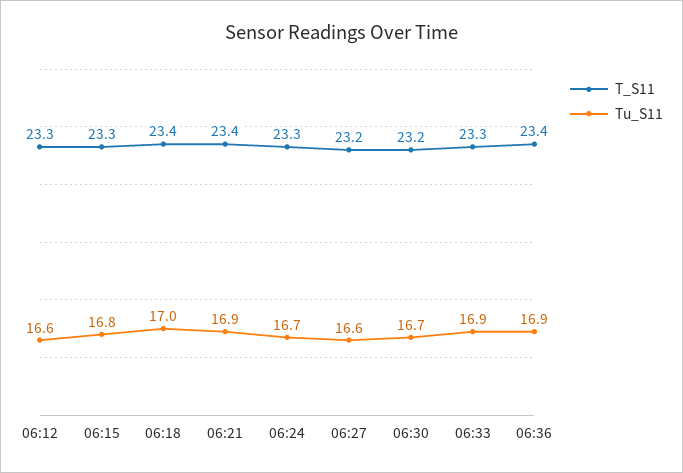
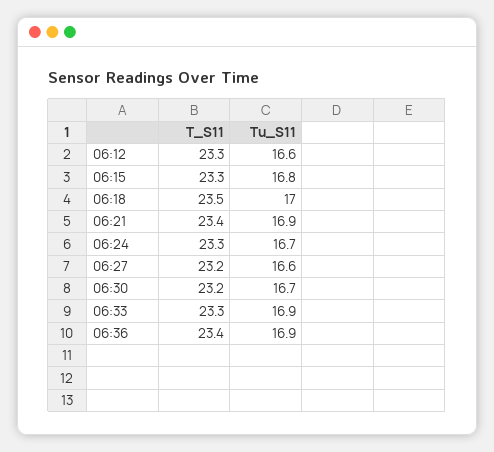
  {
    "T_S11": {
      "06:12": 23.3,
      "06:15": 23.3,
-     "06:18": 23.4,
+     "06:18": 23.5,
      "06:21": 23.4,
      "06:24": 23.3,
      "06:27": 23.2,
      "06:30": 23.2,
      "06:33": 23.3,
      "06:36": 23.4
    },
    "Tu_S11": {
      "06:12": 16.6,
      "06:15": 16.8,
      "06:18": 17,
      "06:21": 16.9,
      "06:24": 16.7,
      "06:27": 16.6,
      "06:30": 16.7,
      "06:33": 16.9,
      "06:36": 16.9
    }
  }

